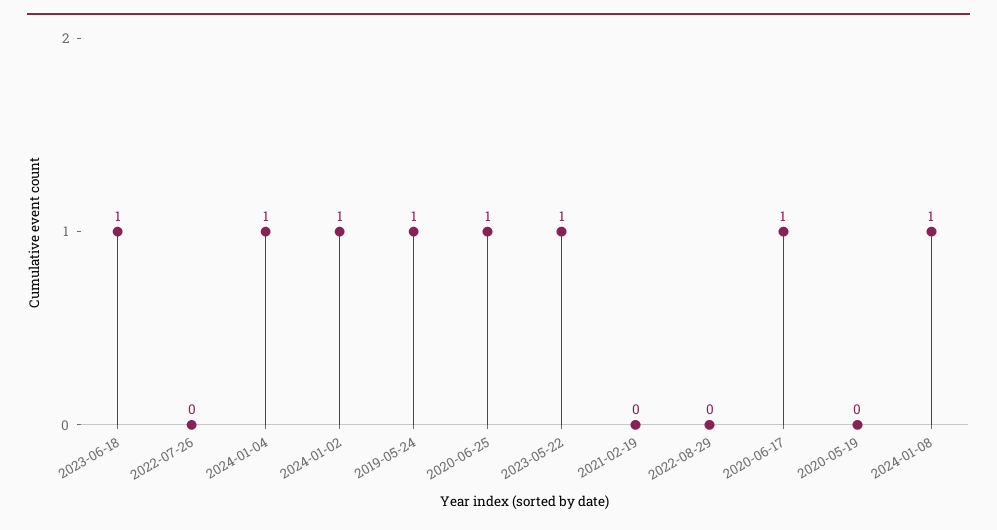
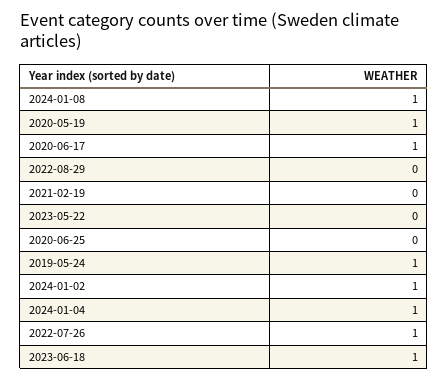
  {
    "2023-06-18": 1,
-   "2022-07-26": 0,
+   "2022-07-26": 1,
    "2024-01-04": 1,
    "2024-01-02": 1,
    "2019-05-24": 1,
-   "2020-06-25": 1,
+   "2020-06-25": 0,
-   "2023-05-22": 1,
+   "2023-05-22": 0,
    "2021-02-19": 0,
    "2022-08-29": 0,
    "2020-06-17": 1,
-   "2020-05-19": 0,
+   "2020-05-19": 1,
    "2024-01-08": 1
  }

